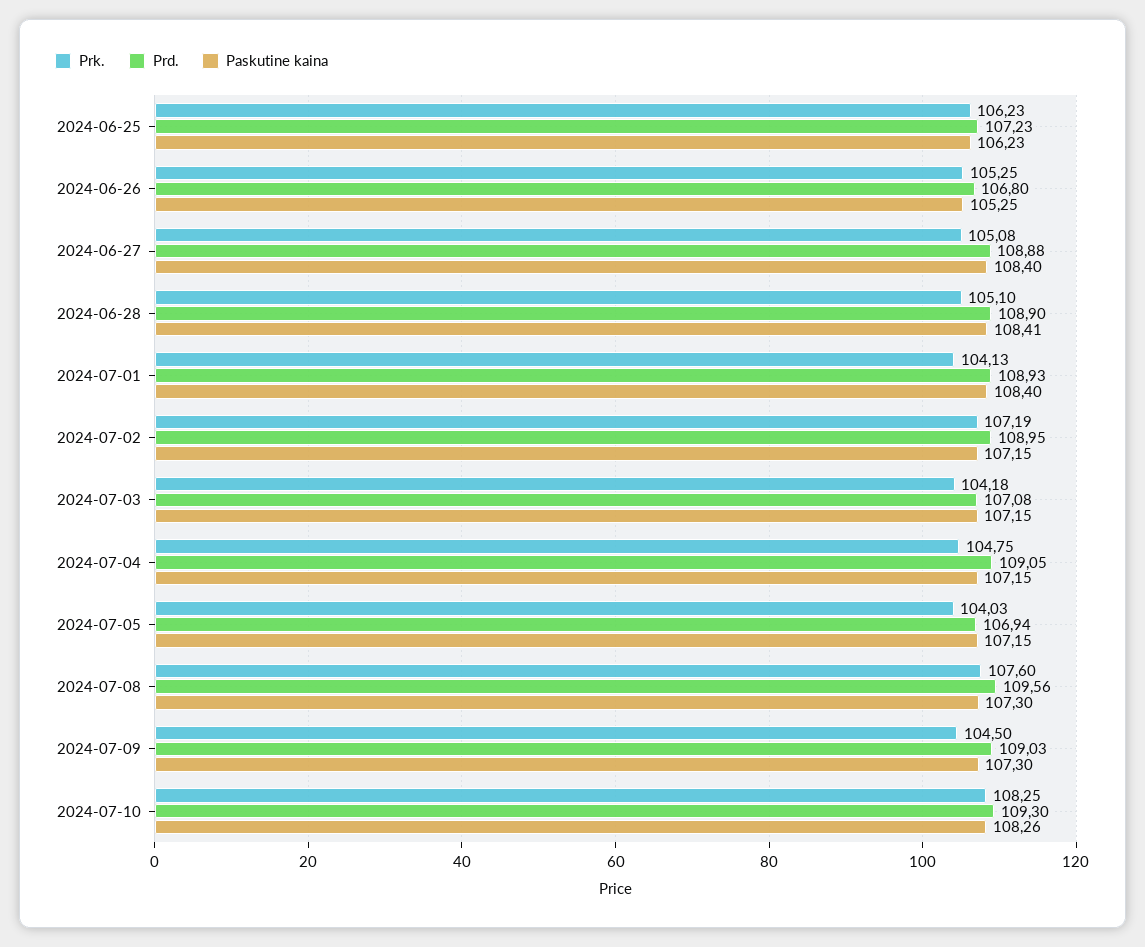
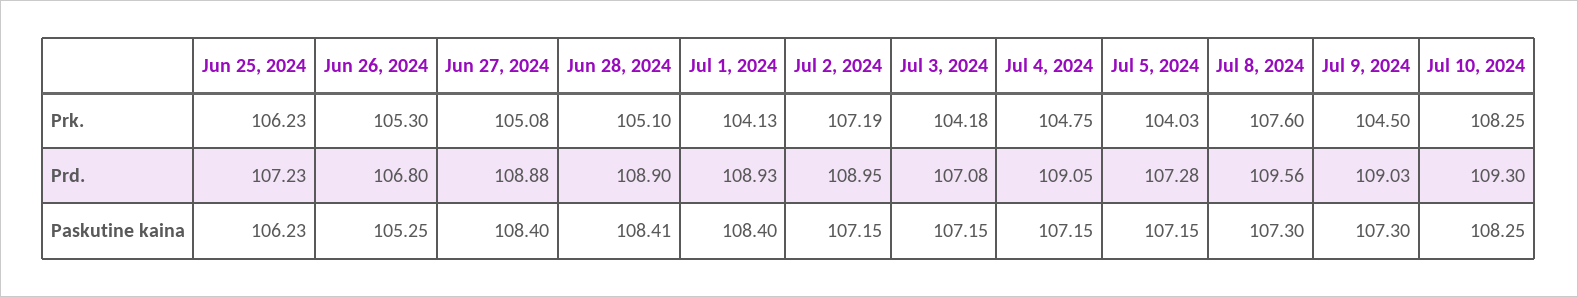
  {
    "Prk.": {
      "2024-06-25": 106.23,
-     "2024-06-26": 105.25,
+     "2024-06-26": 105.3,
      "2024-06-27": 105.08,
      "2024-06-28": 105.1,
      "2024-07-01": 104.13,
      "2024-07-02": 107.19,
      "2024-07-03": 104.18,
      "2024-07-04": 104.75,
      "2024-07-05": 104.03,
      "2024-07-08": 107.6,
      "2024-07-09": 104.5,
      "2024-07-10": 108.25
    },
    "Prd.": {
      "2024-06-25": 107.23,
      "2024-06-26": 106.8,
      "2024-06-27": 108.88,
      "2024-06-28": 108.9,
      "2024-07-01": 108.93,
      "2024-07-02": 108.95,
      "2024-07-03": 107.08,
      "2024-07-04": 109.05,
-     "2024-07-05": 106.94,
+     "2024-07-05": 107.28,
      "2024-07-08": 109.56,
      "2024-07-09": 109.03,
      "2024-07-10": 109.3
    },
    "Paskutine kaina": {
      "2024-06-25": 106.23,
      "2024-06-26": 105.25,
      "2024-06-27": 108.4,
      "2024-06-28": 108.41,
      "2024-07-01": 108.4,
      "2024-07-02": 107.15,
      "2024-07-03": 107.15,
      "2024-07-04": 107.15,
      "2024-07-05": 107.15,
      "2024-07-08": 107.3,
      "2024-07-09": 107.3,
-     "2024-07-10": 108.26
+     "2024-07-10": 108.25
    }
  }

